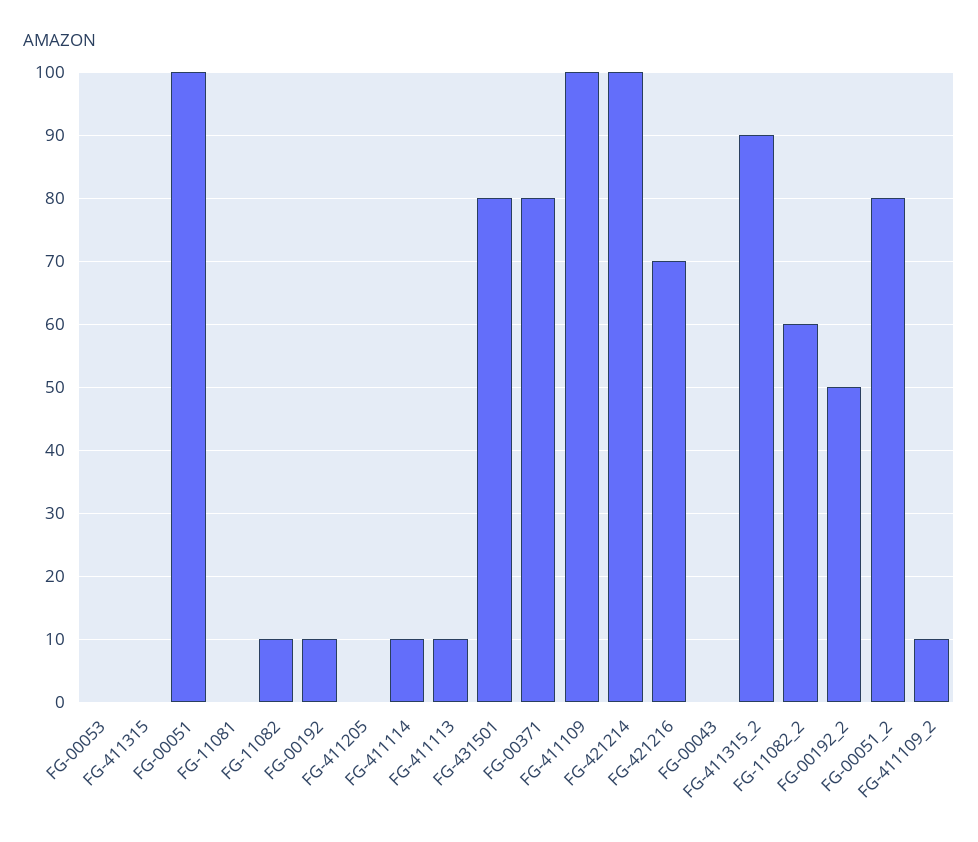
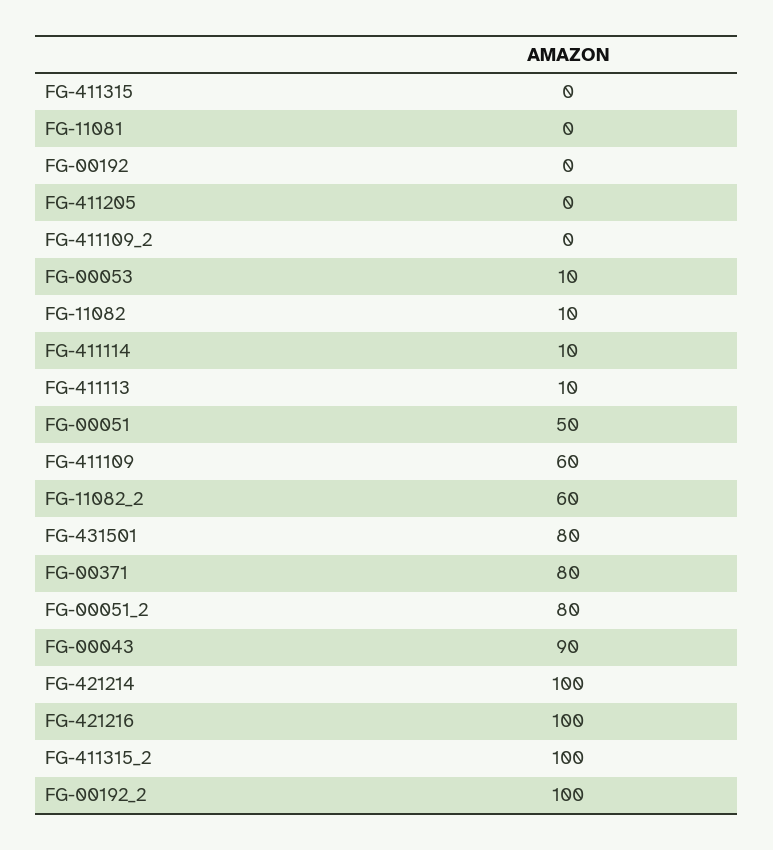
  {
-   "FG-00053": 0,
+   "FG-00053": 10,
    "FG-411315": 0,
-   "FG-00051": 100,
+   "FG-00051": 50,
    "FG-11081": 0,
    "FG-11082": 10,
-   "FG-00192": 10,
+   "FG-00192": 0,
    "FG-411205": 0,
    "FG-411114": 10,
    "FG-411113": 10,
    "FG-431501": 80,
    "FG-00371": 80,
-   "FG-411109": 100,
+   "FG-411109": 60,
    "FG-421214": 100,
-   "FG-421216": 70,
+   "FG-421216": 100,
-   "FG-00043": 0,
+   "FG-00043": 90,
-   "FG-411315_2": 90,
+   "FG-411315_2": 100,
    "FG-11082_2": 60,
-   "FG-00192_2": 50,
+   "FG-00192_2": 100,
    "FG-00051_2": 80,
-   "FG-411109_2": 10
+   "FG-411109_2": 0
  }

